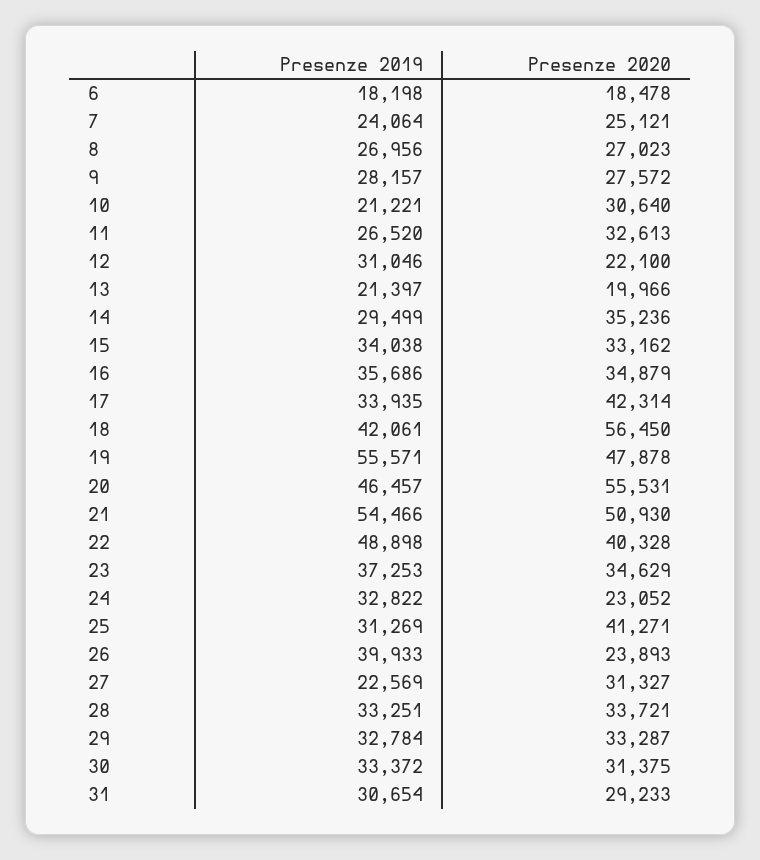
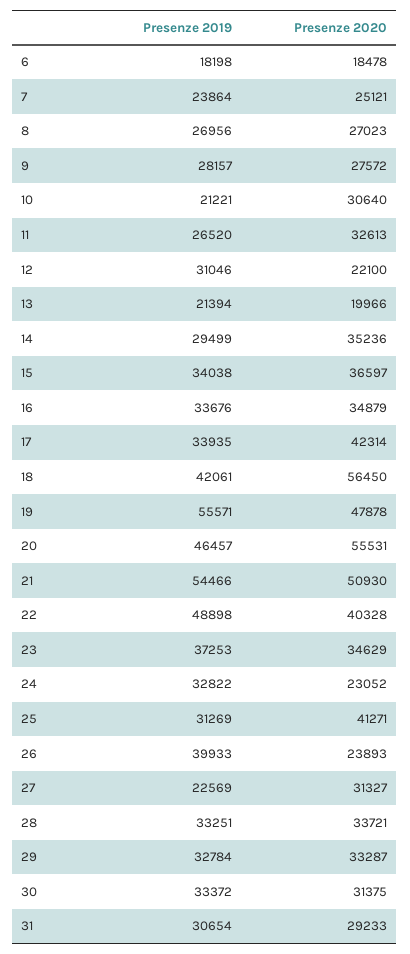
  {
    "Presenze 2019": {
      "6": 18198,
-     "7": 24064,
+     "7": 23864,
      "8": 26956,
      "9": 28157,
      "10": 21221,
      "11": 26520,
      "12": 31046,
-     "13": 21397,
+     "13": 21394,
      "14": 29499,
      "15": 34038,
-     "16": 35686,
+     "16": 33676,
      "17": 33935,
      "18": 42061,
      "19": 55571,
      "20": 46457,
      "21": 54466,
      "22": 48898,
      "23": 37253,
      "24": 32822,
      "25": 31269,
      "26": 39933,
      "27": 22569,
      "28": 33251,
      "29": 32784,
      "30": 33372,
      "31": 30654
    },
    "Presenze 2020": {
      "6": 18478,
      "7": 25121,
      "8": 27023,
      "9": 27572,
      "10": 30640,
      "11": 32613,
      "12": 22100,
      "13": 19966,
      "14": 35236,
-     "15": 33162,
+     "15": 36597,
      "16": 34879,
      "17": 42314,
      "18": 56450,
      "19": 47878,
      "20": 55531,
      "21": 50930,
      "22": 40328,
      "23": 34629,
      "24": 23052,
      "25": 41271,
      "26": 23893,
      "27": 31327,
      "28": 33721,
      "29": 33287,
      "30": 31375,
      "31": 29233
    }
  }

